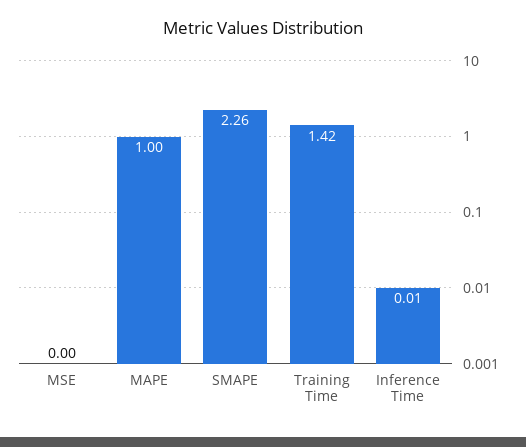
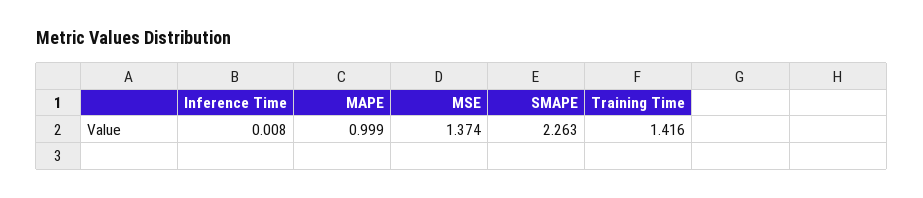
  {
-   "MSE": 0,
+   "MSE": 1.374,
    "MAPE": 0.999,
    "SMAPE": 2.263,
    "Training Time": 1.416,
    "Inference Time": 0.008
  }

